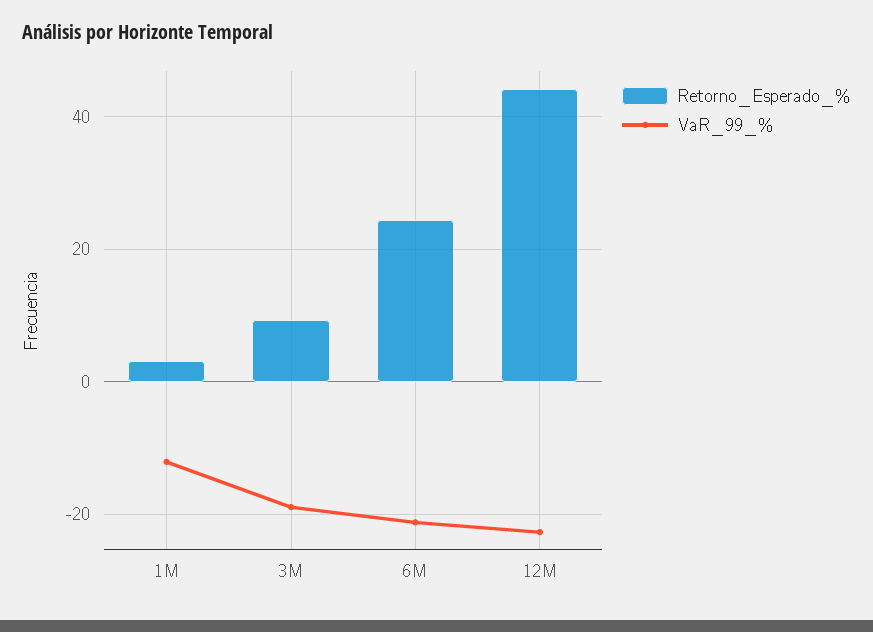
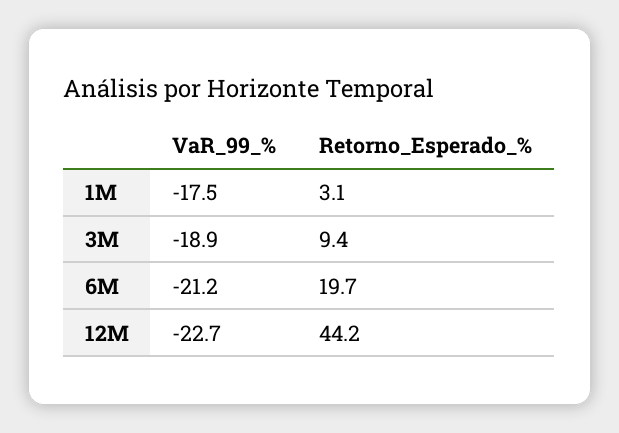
  {
    "Retorno_Esperado_%": {
      "1M": 3.1,
      "3M": 9.4,
-     "6M": 24,
+     "6M": 19.7,
      "12M": 44.2
    },
    "VaR_99_%": {
-     "1M": -12,
+     "1M": -17.5,
      "3M": -18.9,
      "6M": -21.2,
      "12M": -22.7
    }
  }

